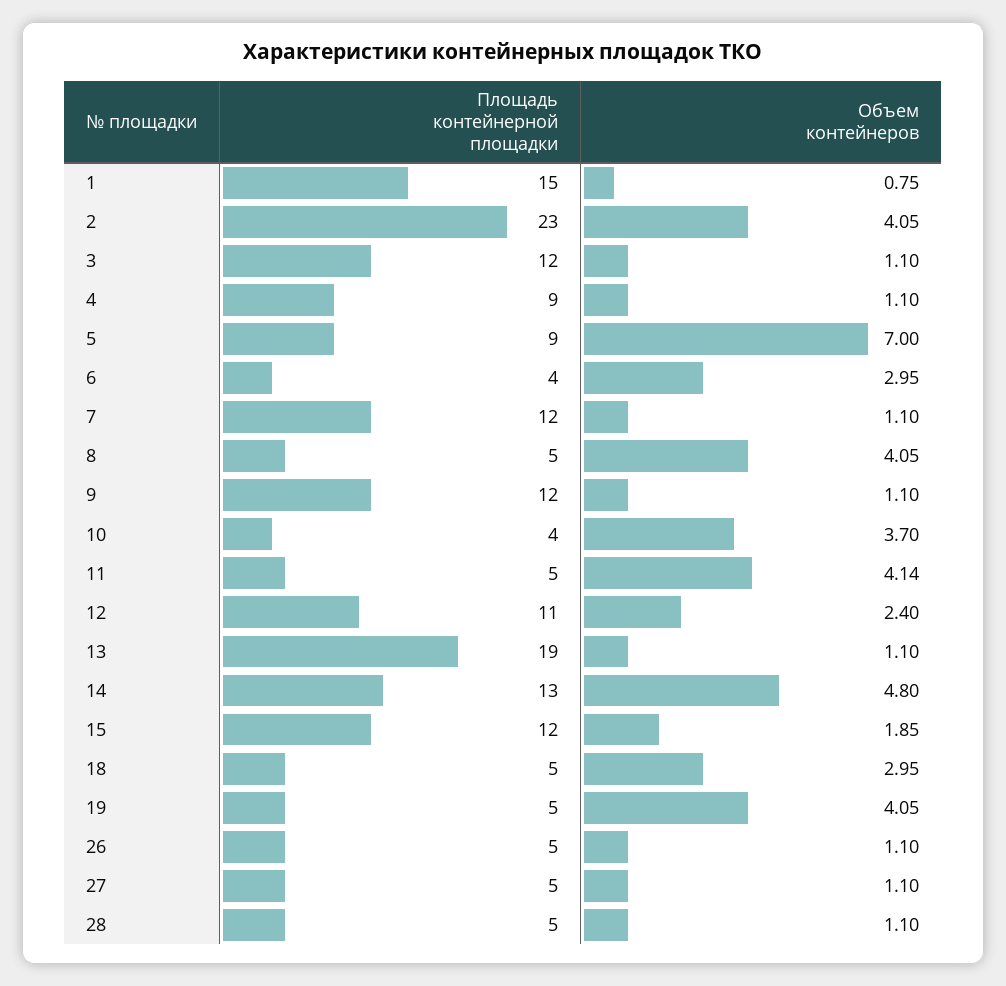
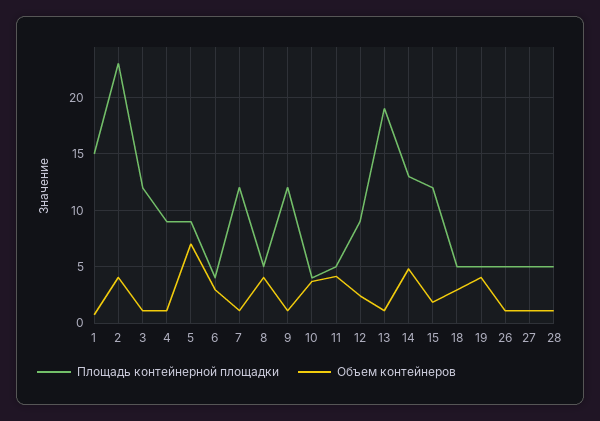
  {
    "Площадь контейнерной площадки": {
      "1": 15,
      "2": 23,
      "3": 12,
      "4": 9,
      "5": 9,
      "6": 4,
      "7": 12,
      "8": 5,
      "9": 12,
      "10": 4,
      "11": 5,
-     "12": 11,
+     "12": 9,
      "13": 19,
      "14": 13,
      "15": 12,
      "18": 5,
      "19": 5,
      "26": 5,
      "27": 5,
      "28": 5
    },
    "Объем контейнеров": {
      "1": 0.75,
      "2": 4.05,
      "3": 1.1,
      "4": 1.1,
      "5": 7,
      "6": 2.95,
      "7": 1.1,
      "8": 4.05,
      "9": 1.1,
      "10": 3.7,
      "11": 4.14,
      "12": 2.4,
      "13": 1.1,
      "14": 4.8,
      "15": 1.85,
      "18": 2.95,
      "19": 4.05,
      "26": 1.1,
      "27": 1.1,
      "28": 1.1
    }
  }

